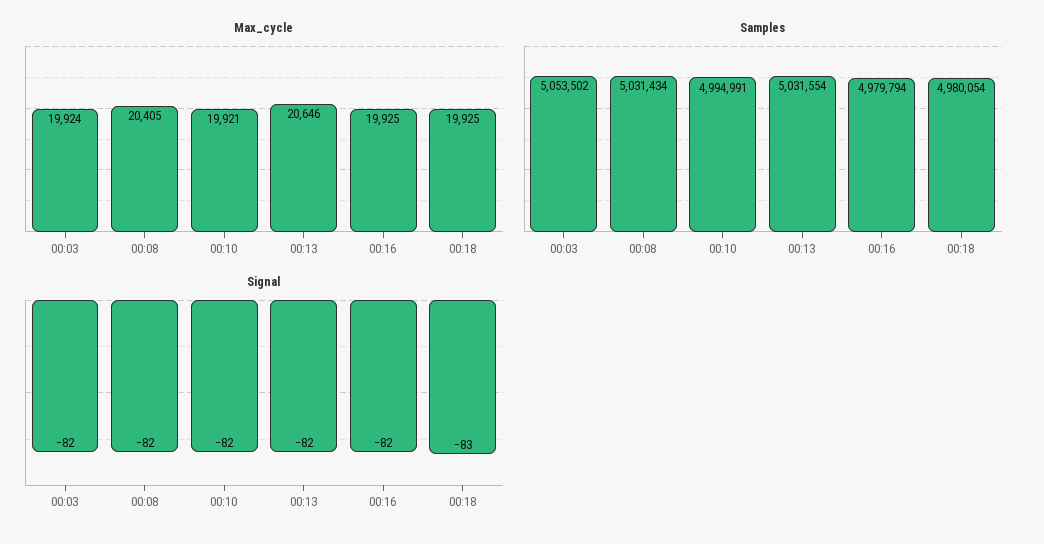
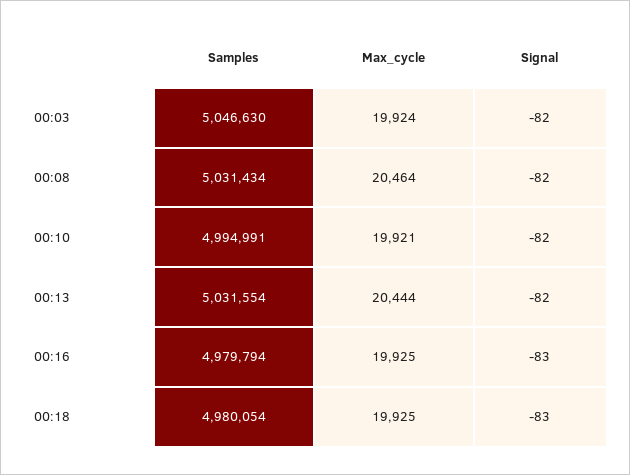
  {
    "Max_cycle": {
      "00:03": 19924,
-     "00:08": 20405,
+     "00:08": 20464,
      "00:10": 19921,
-     "00:13": 20646,
+     "00:13": 20444,
      "00:16": 19925,
      "00:18": 19925
    },
    "Samples": {
-     "00:03": 5053502,
+     "00:03": 5046630,
      "00:08": 5031434,
      "00:10": 4994991,
      "00:13": 5031554,
      "00:16": 4979794,
      "00:18": 4980054
    },
    "Signal": {
      "00:03": -82,
      "00:08": -82,
      "00:10": -82,
      "00:13": -82,
-     "00:16": -82,
+     "00:16": -83,
      "00:18": -83
    }
  }

